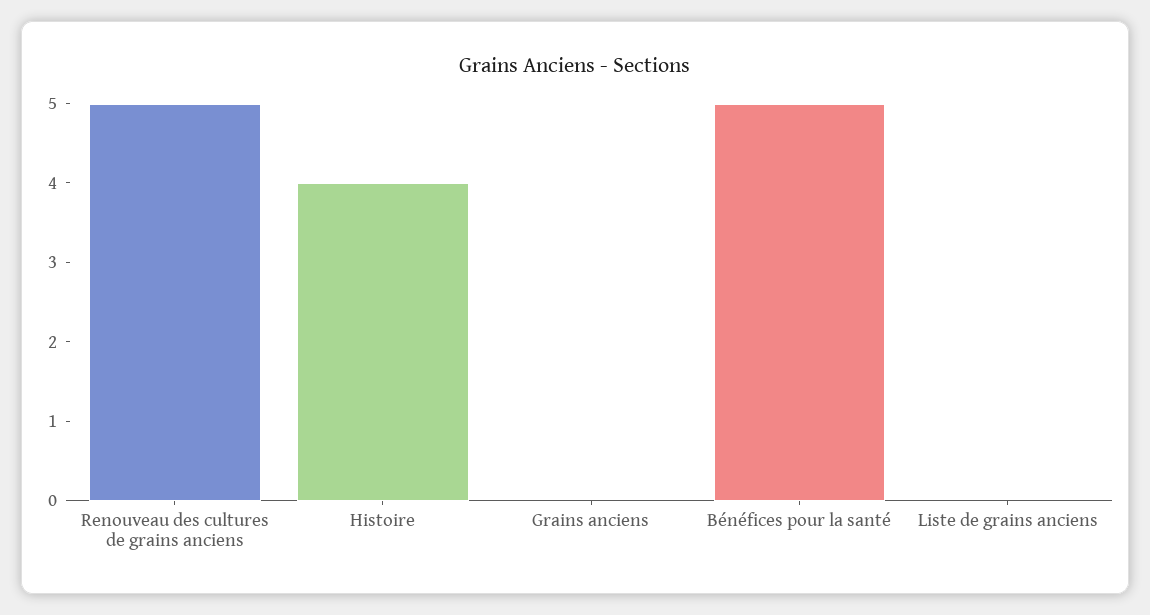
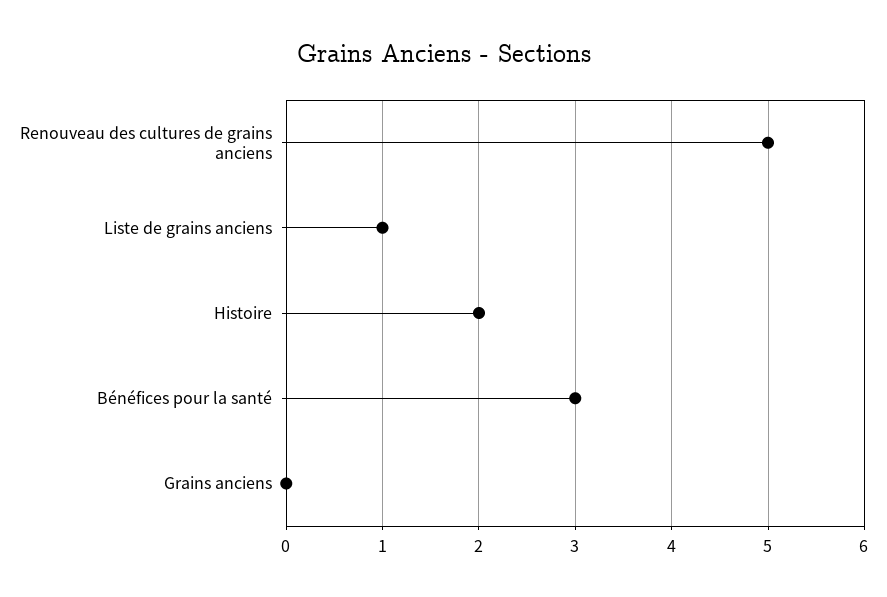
  {
    "Renouveau des cultures de grains anciens": 5,
-   "Histoire": 4,
+   "Histoire": 2,
    "Grains anciens": 0,
-   "Bénéfices pour la santé": 5,
+   "Bénéfices pour la santé": 3,
-   "Liste de grains anciens": 0
+   "Liste de grains anciens": 1
  }

